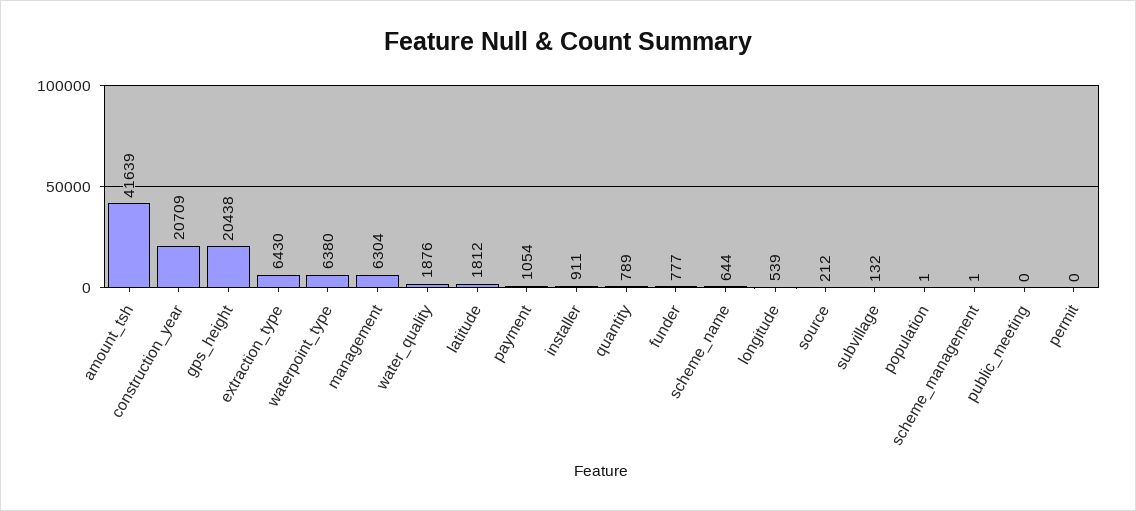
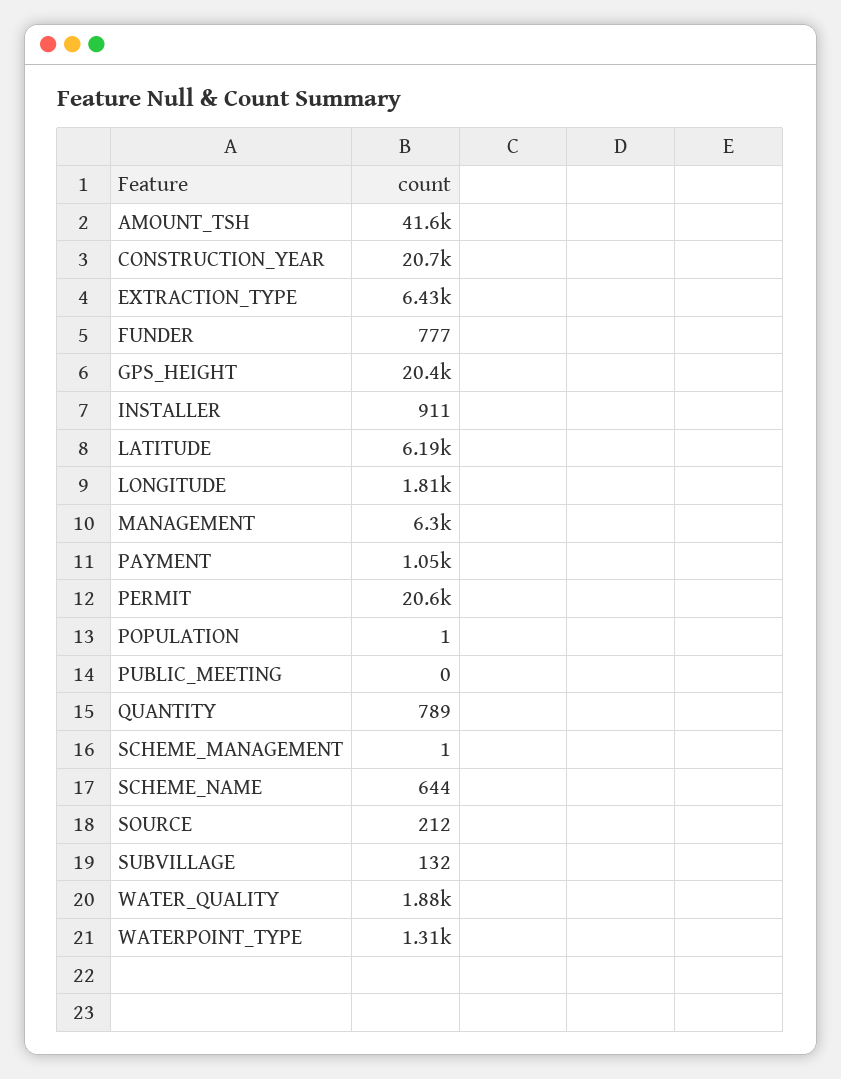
  {
    "amount_tsh": 41639,
    "construction_year": 20709,
    "gps_height": 20438,
    "extraction_type": 6430,
-   "waterpoint_type": 6380,
+   "waterpoint_type": 1310,
    "management": 6304,
    "water_quality": 1876,
-   "latitude": 1812,
+   "latitude": 6190,
    "payment": 1054,
    "installer": 911,
    "quantity": 789,
    "funder": 777,
    "scheme_name": 644,
-   "longitude": 539,
+   "longitude": 1810,
    "source": 212,
    "subvillage": 132,
    "population": 1,
    "scheme_management": 1,
    "public_meeting": 0,
-   "permit": 0
+   "permit": 20600
  }

